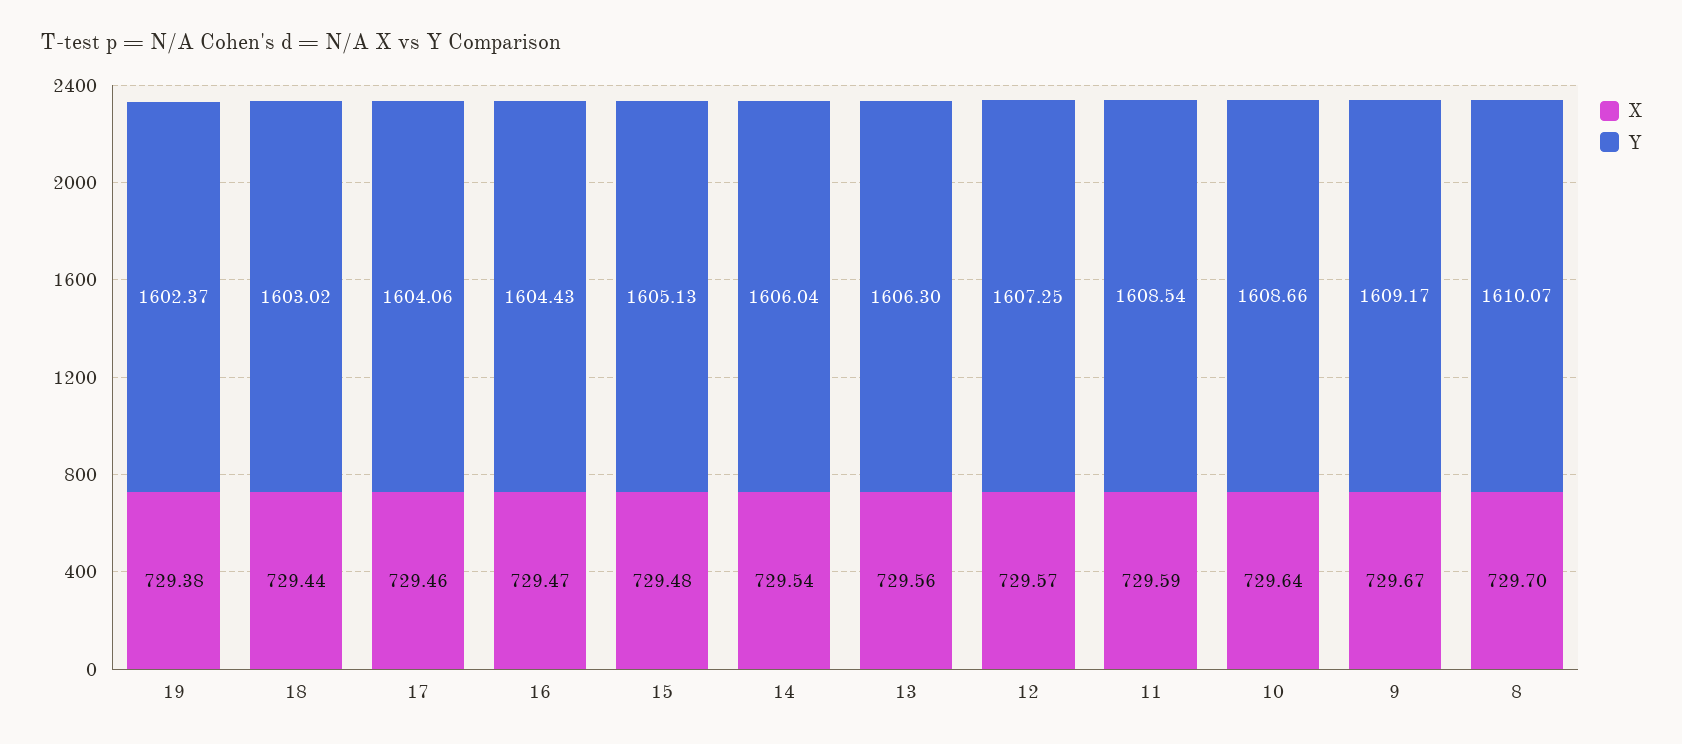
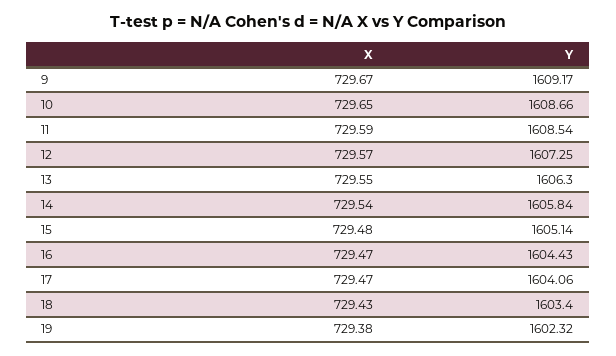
  {
    "X": {
      "19": 729.38,
-     "18": 729.44,
+     "18": 729.43,
-     "17": 729.46,
+     "17": 729.47,
      "16": 729.47,
      "15": 729.48,
      "14": 729.54,
-     "13": 729.56,
+     "13": 729.55,
      "12": 729.57,
      "11": 729.59,
-     "10": 729.64,
+     "10": 729.65,
-     "9": 729.67,
+     "9": 729.67
-     "8": 729.7
    },
    "Y": {
-     "19": 1602.37,
+     "19": 1602.32,
-     "18": 1603.02,
+     "18": 1603.4,
      "17": 1604.06,
      "16": 1604.43,
-     "15": 1605.13,
+     "15": 1605.14,
-     "14": 1606.04,
+     "14": 1605.84,
      "13": 1606.3,
      "12": 1607.25,
      "11": 1608.54,
      "10": 1608.66,
-     "9": 1609.17,
+     "9": 1609.17
-     "8": 1610.07
    }
  }

